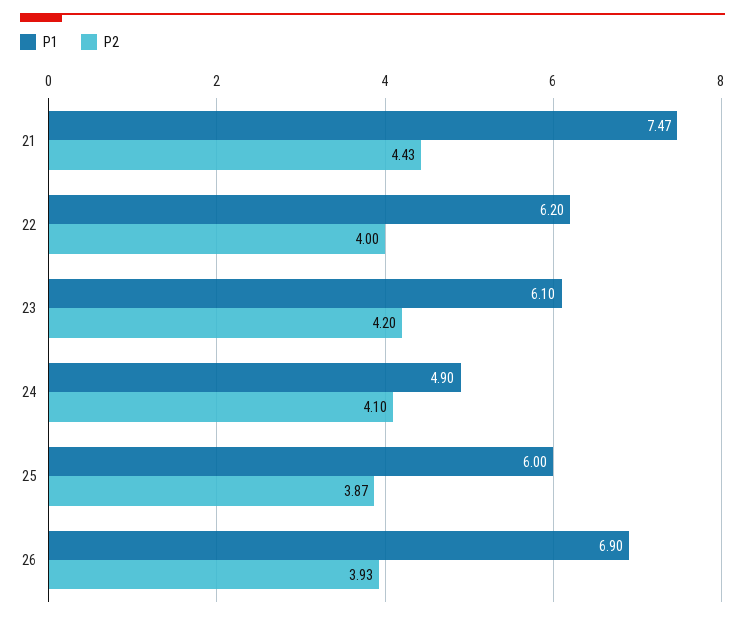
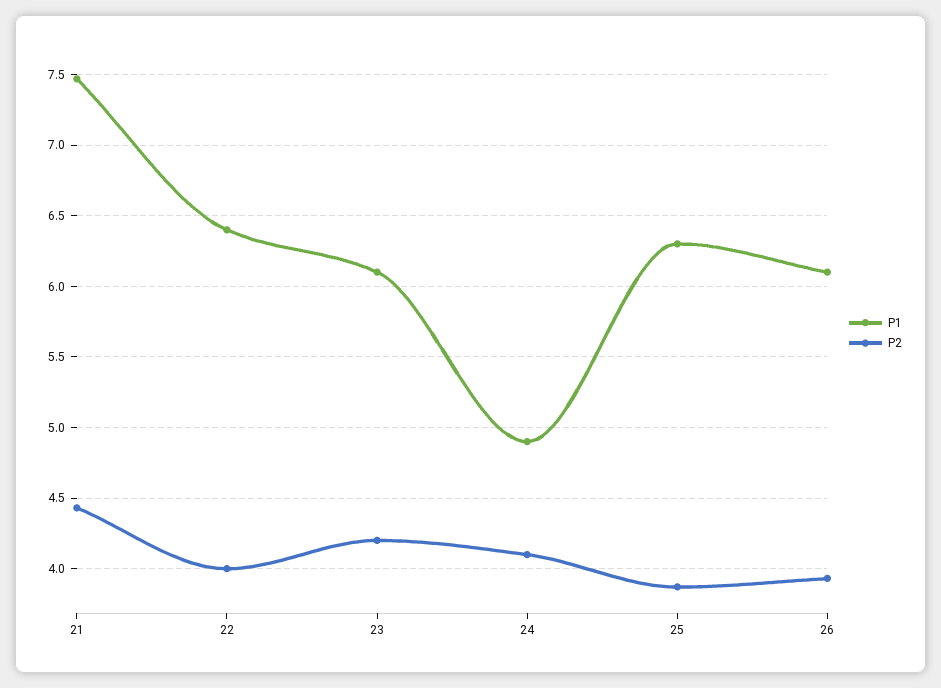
  {
    "P1": {
      "21": 7.47,
-     "22": 6.2,
+     "22": 6.4,
      "23": 6.1,
      "24": 4.9,
-     "25": 6,
+     "25": 6.3,
-     "26": 6.9
+     "26": 6.1
    },
    "P2": {
      "21": 4.43,
      "22": 4,
      "23": 4.2,
      "24": 4.1,
      "25": 3.87,
      "26": 3.93
    }
  }

